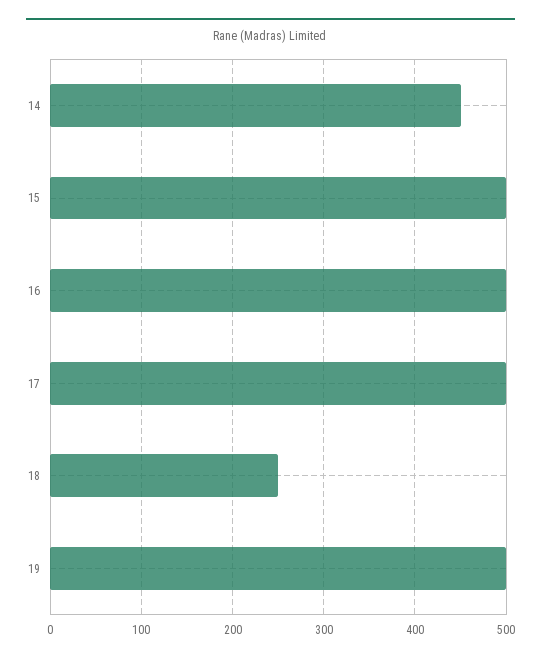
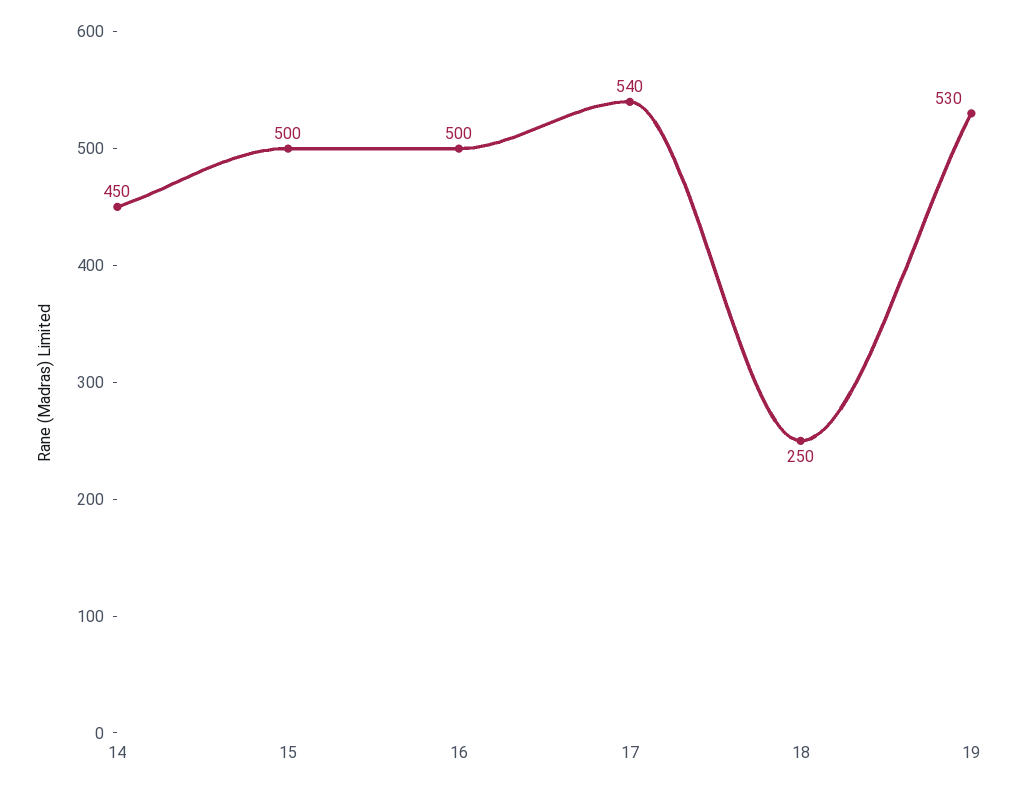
  {
    "14": 450,
    "15": 500,
    "16": 500,
-   "17": 500,
+   "17": 540,
    "18": 250,
-   "19": 500
+   "19": 530
  }

